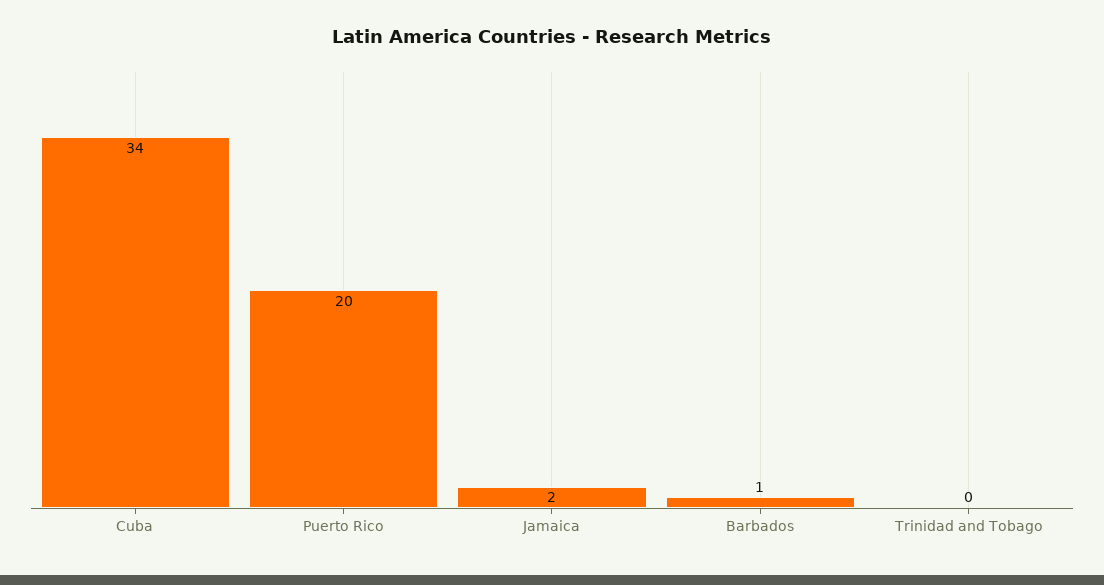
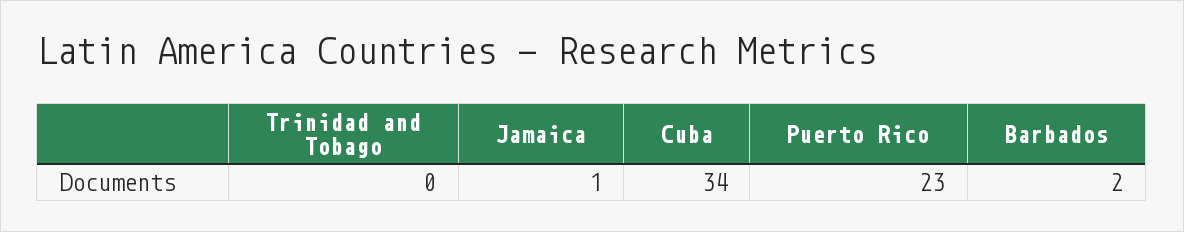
  {
    "Cuba": 34,
-   "Puerto Rico": 20,
+   "Puerto Rico": 23,
-   "Jamaica": 2,
+   "Jamaica": 1,
-   "Barbados": 1,
+   "Barbados": 2,
    "Trinidad and Tobago": 0
  }

